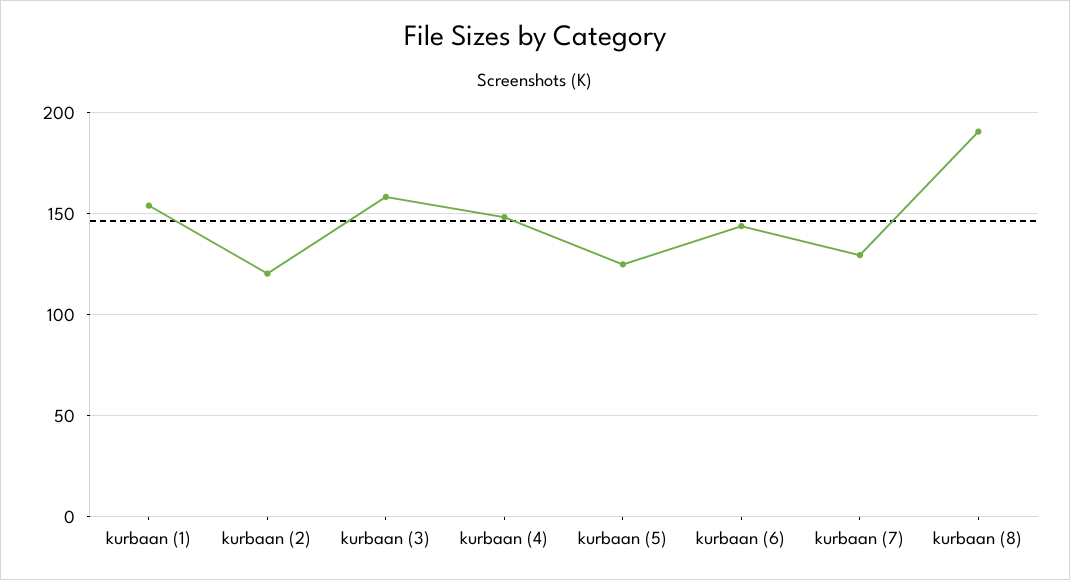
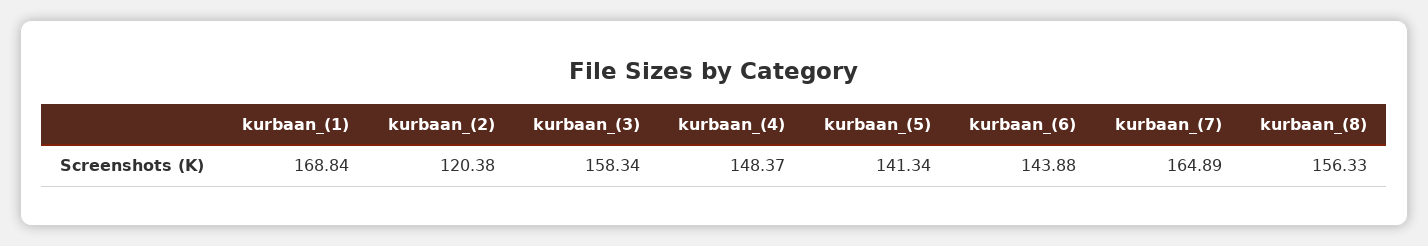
  {
-   "kurbaan (1)": 155,
+   "kurbaan (1)": 168.84,
    "kurbaan (2)": 120.38,
    "kurbaan (3)": 158.34,
    "kurbaan (4)": 148.37,
-   "kurbaan (5)": 125,
+   "kurbaan (5)": 141.34,
    "kurbaan (6)": 143.88,
-   "kurbaan (7)": 130,
+   "kurbaan (7)": 164.89,
-   "kurbaan (8)": 190
+   "kurbaan (8)": 156.33
  }

